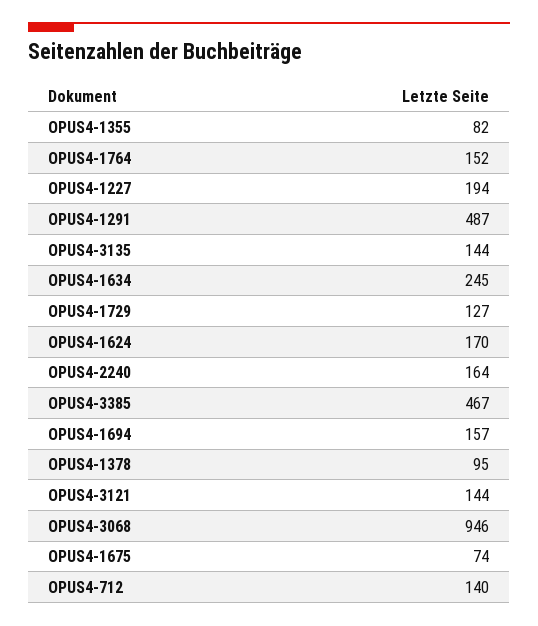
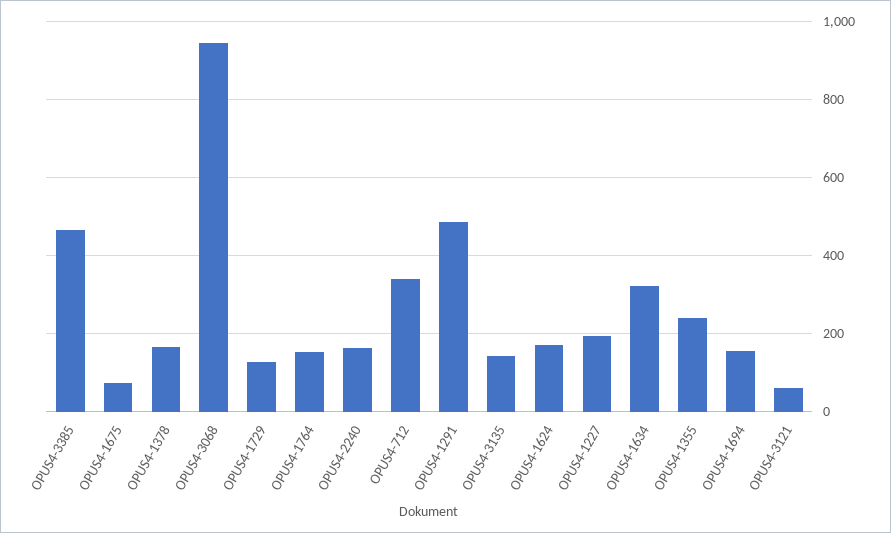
  {
-   "OPUS4-1355": 82,
+   "OPUS4-1355": 240,
    "OPUS4-1764": 152,
    "OPUS4-1227": 194,
    "OPUS4-1291": 487,
    "OPUS4-3135": 144,
-   "OPUS4-1634": 245,
+   "OPUS4-1634": 320,
    "OPUS4-1729": 127,
    "OPUS4-1624": 170,
    "OPUS4-2240": 164,
    "OPUS4-3385": 467,
    "OPUS4-1694": 157,
-   "OPUS4-1378": 95,
+   "OPUS4-1378": 160,
-   "OPUS4-3121": 144,
+   "OPUS4-3121": 60,
    "OPUS4-3068": 946,
    "OPUS4-1675": 74,
-   "OPUS4-712": 140
+   "OPUS4-712": 340
  }

